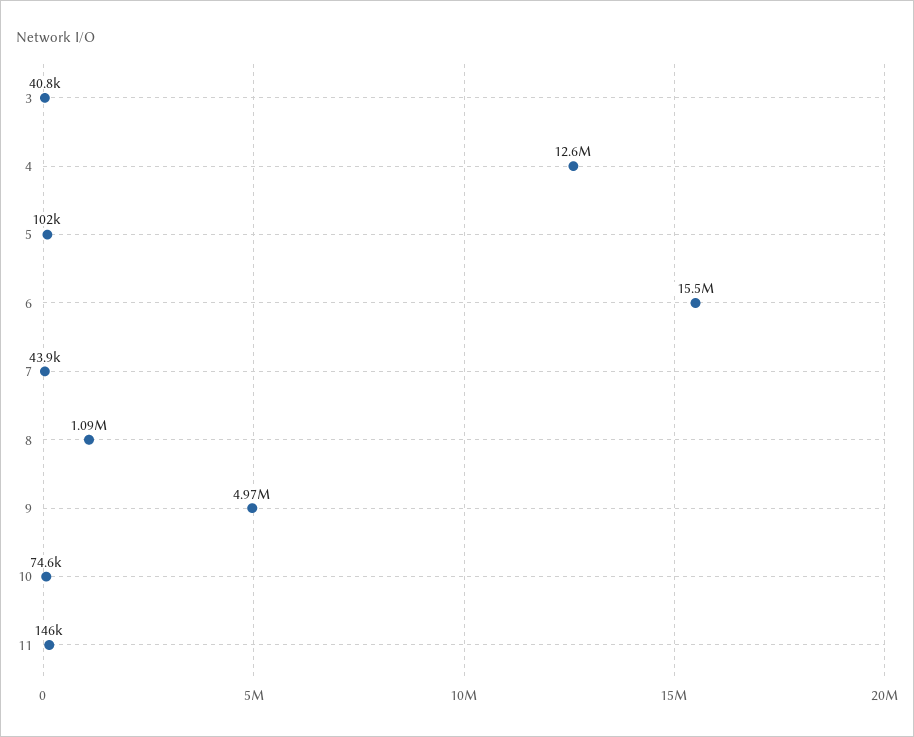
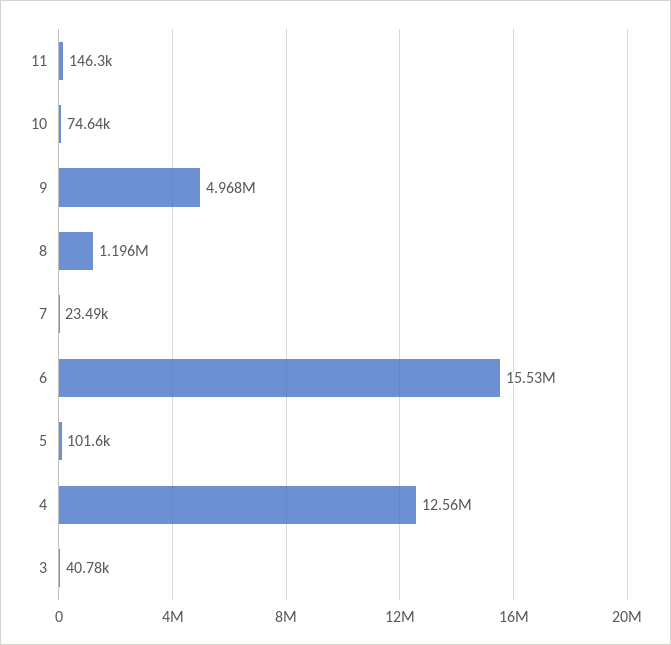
  {
    "3": 40780,
    "4": 12560000,
    "5": 101600,
    "6": 15530000,
-   "7": 43900,
+   "7": 23490,
-   "8": 1090000,
+   "8": 1196000,
    "9": 4968000,
    "10": 74640,
    "11": 146300
  }

